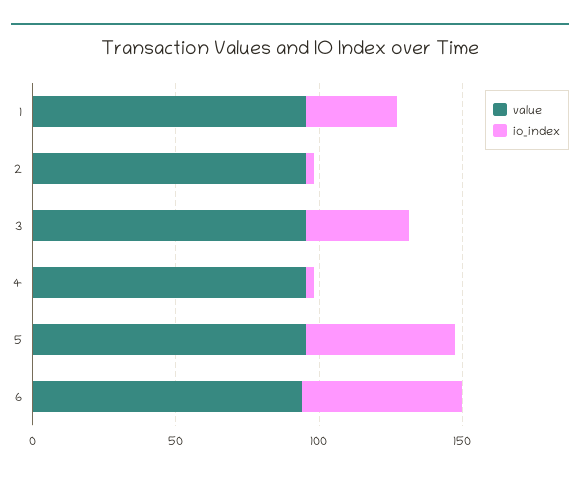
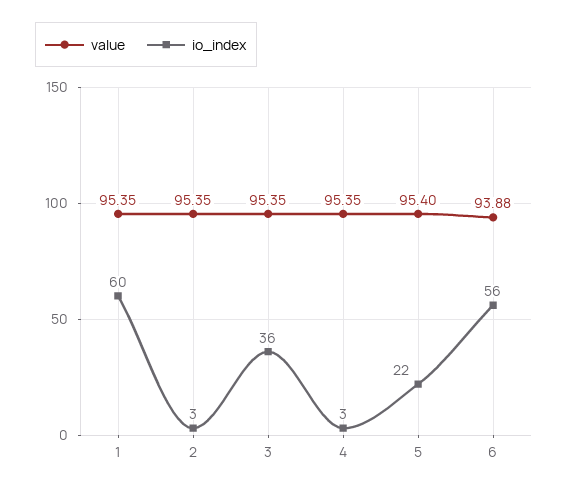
  {
    "value": {
      "1": 95.35,
      "2": 95.35,
      "3": 95.35,
      "4": 95.35,
      "5": 95.4,
      "6": 93.88
    },
    "io_index": {
-     "1": 30,
+     "1": 60,
      "2": 3,
      "3": 36,
      "4": 3,
-     "5": 50,
+     "5": 22,
      "6": 56
    }
  }

